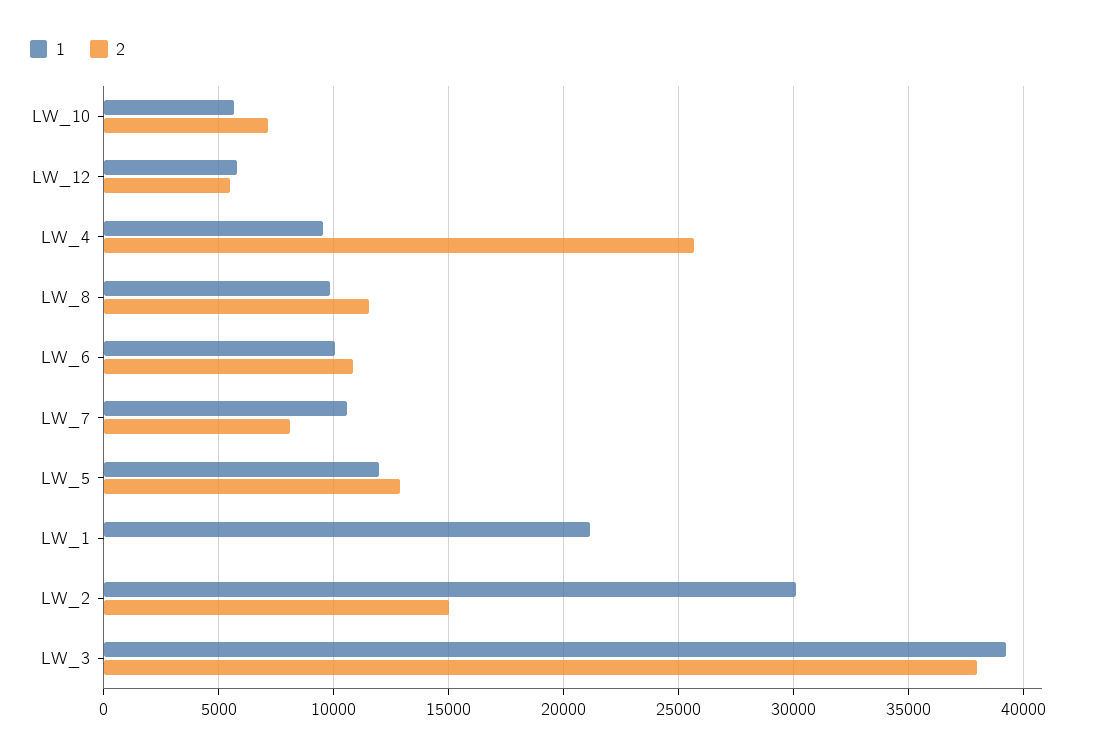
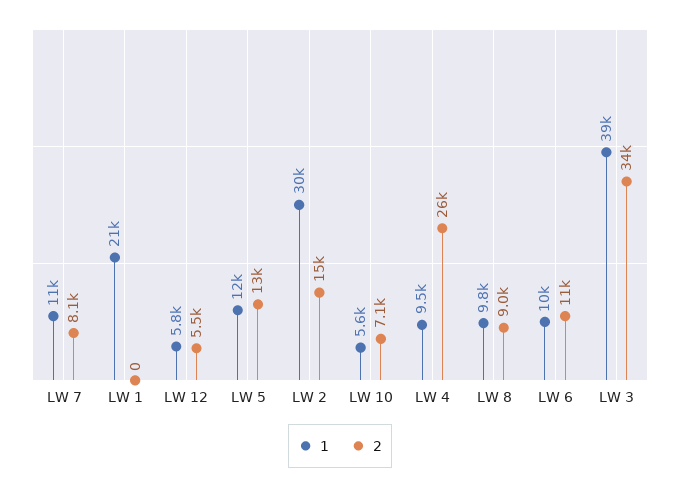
  {
    "1": {
      "LW_10": 5600,
      "LW_12": 5800,
      "LW_4": 9500,
      "LW_8": 9800,
      "LW_6": 10000,
      "LW_7": 11000,
      "LW_5": 12000,
      "LW_1": 21000,
      "LW_2": 30000,
      "LW_3": 39000
    },
    "2": {
      "LW_10": 7100,
      "LW_12": 5500,
      "LW_4": 26000,
-     "LW_8": 11500,
+     "LW_8": 9000,
      "LW_6": 11000,
      "LW_7": 8100,
      "LW_5": 13000,
      "LW_1": 0,
      "LW_2": 15000,
-     "LW_3": 38000
+     "LW_3": 34000
    }
  }

